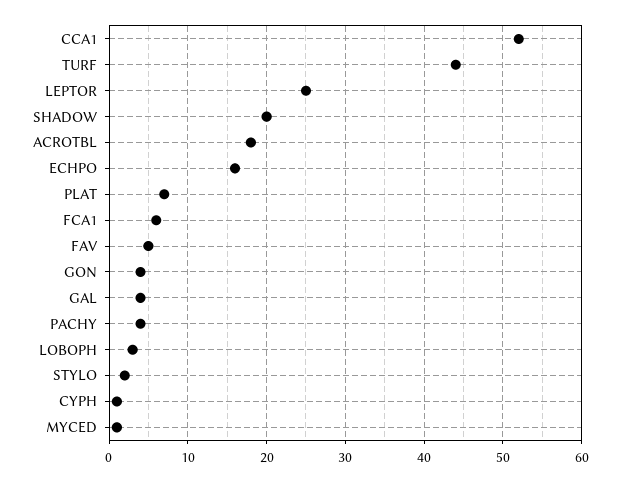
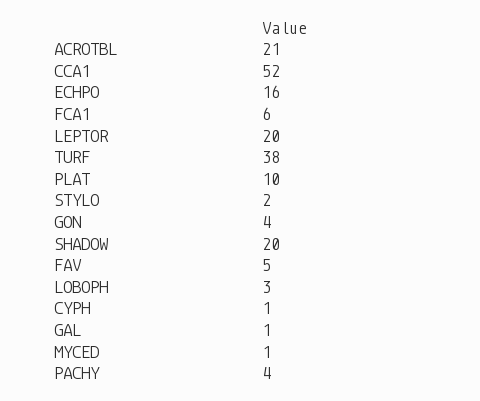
  {
    "CCA1": 52,
-   "TURF": 44,
+   "TURF": 38,
-   "LEPTOR": 25,
+   "LEPTOR": 20,
    "SHADOW": 20,
-   "ACROTBL": 18,
+   "ACROTBL": 21,
    "ECHPO": 16,
-   "PLAT": 7,
+   "PLAT": 10,
    "FCA1": 6,
    "FAV": 5,
    "GON": 4,
-   "GAL": 4,
+   "GAL": 1,
    "PACHY": 4,
    "LOBOPH": 3,
    "STYLO": 2,
    "CYPH": 1,
    "MYCED": 1
  }

